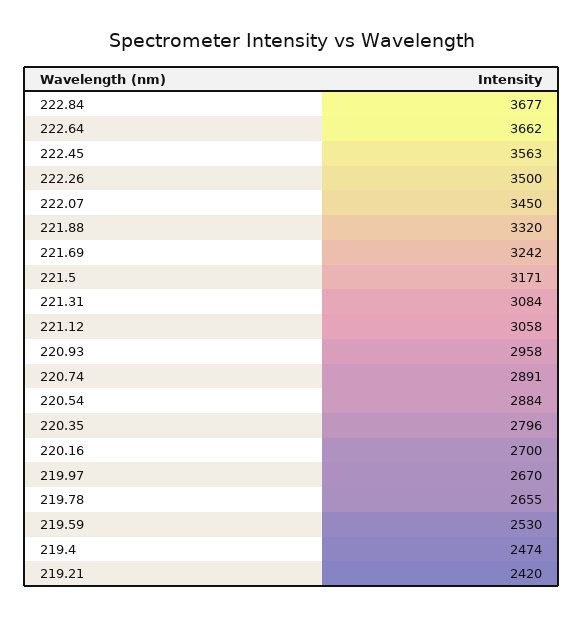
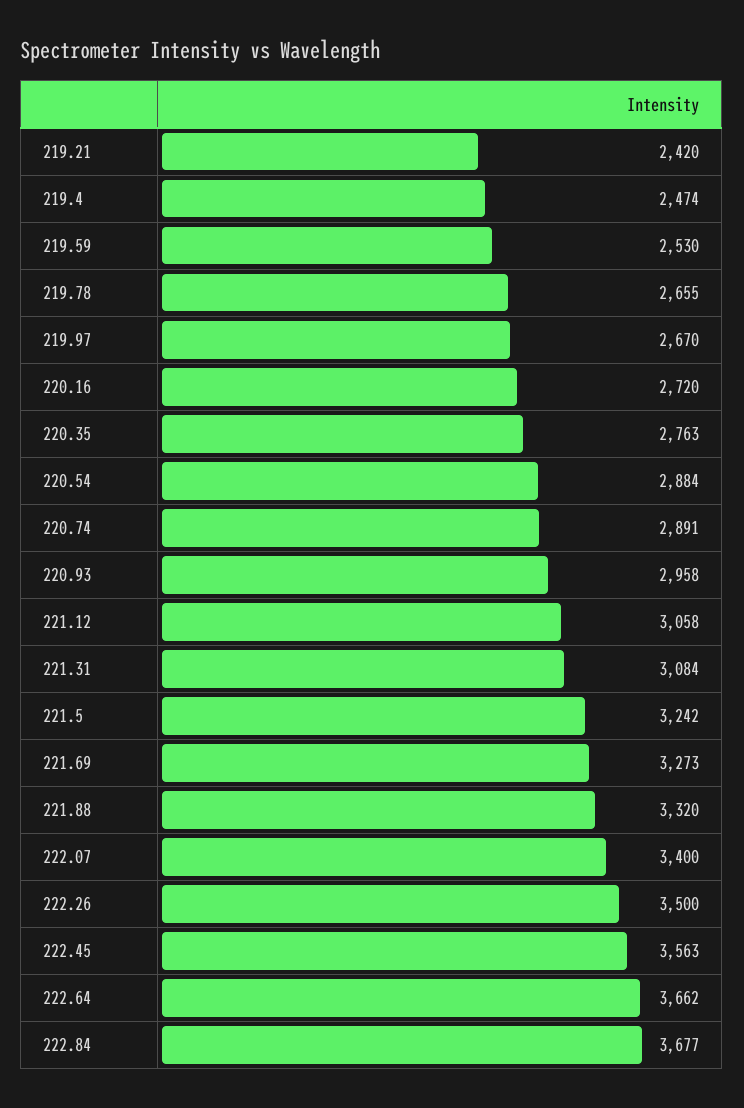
  {
    "222.84": 3677,
    "222.64": 3662,
    "222.45": 3563,
    "222.26": 3500,
-   "222.07": 3450,
+   "222.07": 3400,
    "221.88": 3320,
-   "221.69": 3242,
+   "221.69": 3273,
-   "221.5": 3171,
+   "221.5": 3242,
    "221.31": 3084,
    "221.12": 3058,
    "220.93": 2958,
    "220.74": 2891,
    "220.54": 2884,
-   "220.35": 2796,
+   "220.35": 2763,
-   "220.16": 2700,
+   "220.16": 2720,
    "219.97": 2670,
    "219.78": 2655,
    "219.59": 2530,
    "219.4": 2474,
    "219.21": 2420
  }

